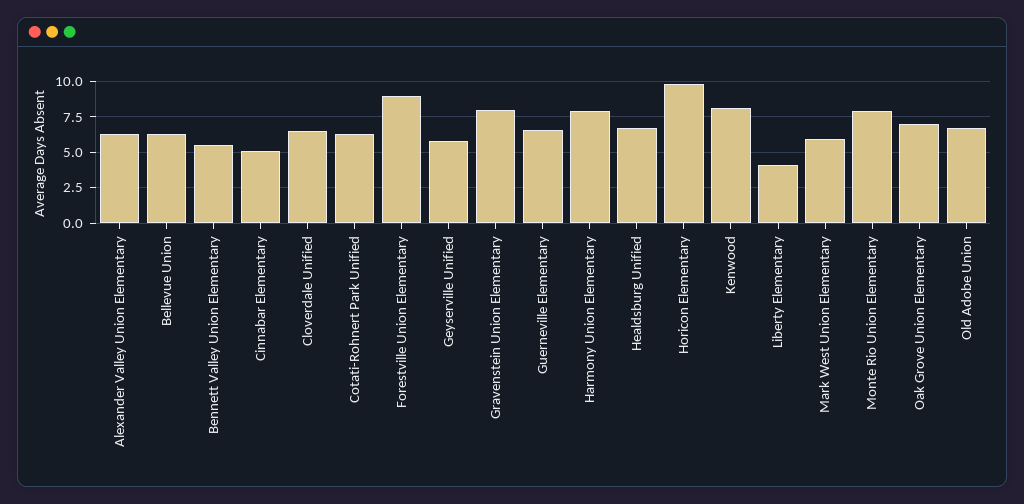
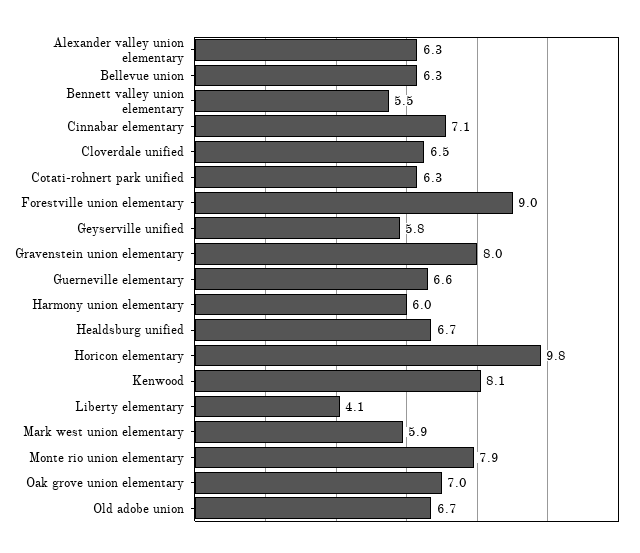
  {
    "Alexander Valley Union Elementary": 6.3,
    "Bellevue Union": 6.3,
    "Bennett Valley Union Elementary": 5.5,
-   "Cinnabar Elementary": 5,
+   "Cinnabar Elementary": 7.1,
    "Cloverdale Unified": 6.5,
    "Cotati-Rohnert Park Unified": 6.3,
    "Forestville Union Elementary": 9,
    "Geyserville Unified": 5.8,
    "Gravenstein Union Elementary": 8,
    "Guerneville Elementary": 6.6,
-   "Harmony Union Elementary": 8,
+   "Harmony Union Elementary": 6,
    "Healdsburg Unified": 6.7,
    "Horicon Elementary": 9.8,
    "Kenwood": 8.1,
    "Liberty Elementary": 4.1,
    "Mark West Union Elementary": 5.9,
    "Monte Rio Union Elementary": 7.9,
    "Oak Grove Union Elementary": 7,
    "Old Adobe Union": 6.7
  }

